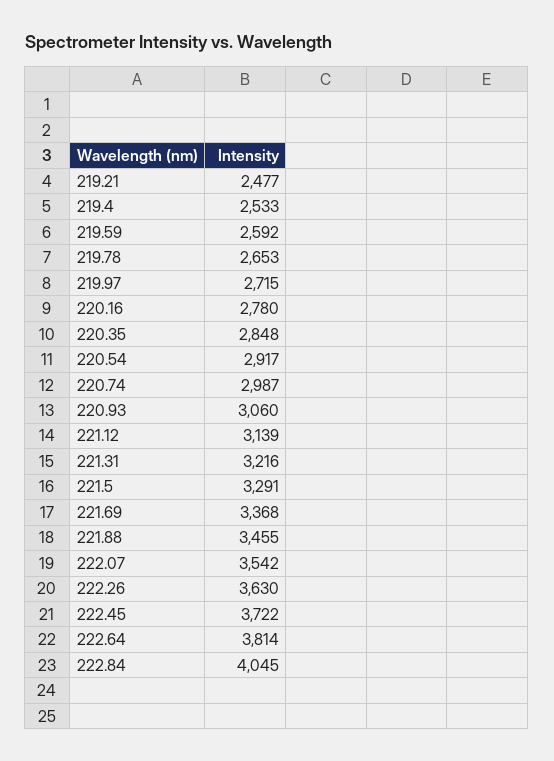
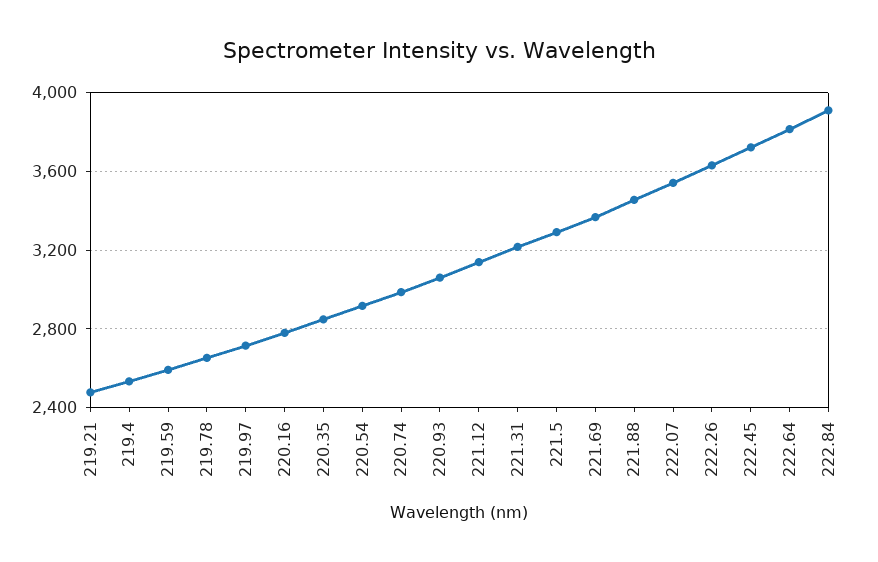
  {
    "219.21": 2477,
    "219.4": 2533,
    "219.59": 2592,
    "219.78": 2653,
    "219.97": 2715,
    "220.16": 2780,
    "220.35": 2848,
    "220.54": 2917,
    "220.74": 2987,
    "220.93": 3060,
    "221.12": 3139,
    "221.31": 3216,
    "221.5": 3291,
    "221.69": 3368,
    "221.88": 3455,
    "222.07": 3542,
    "222.26": 3630,
    "222.45": 3722,
    "222.64": 3814,
-   "222.84": 4045
+   "222.84": 3900
  }

